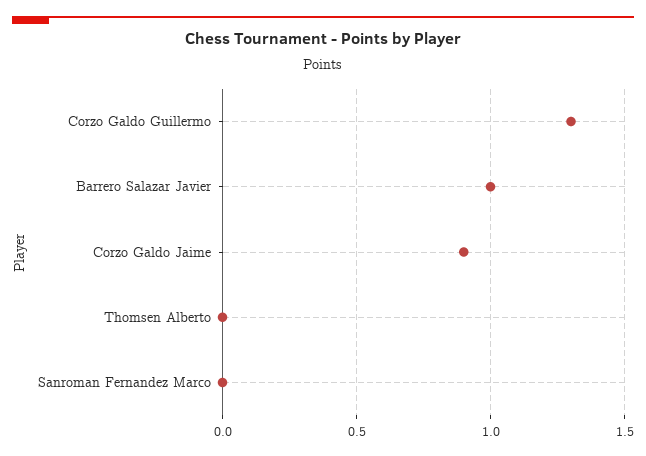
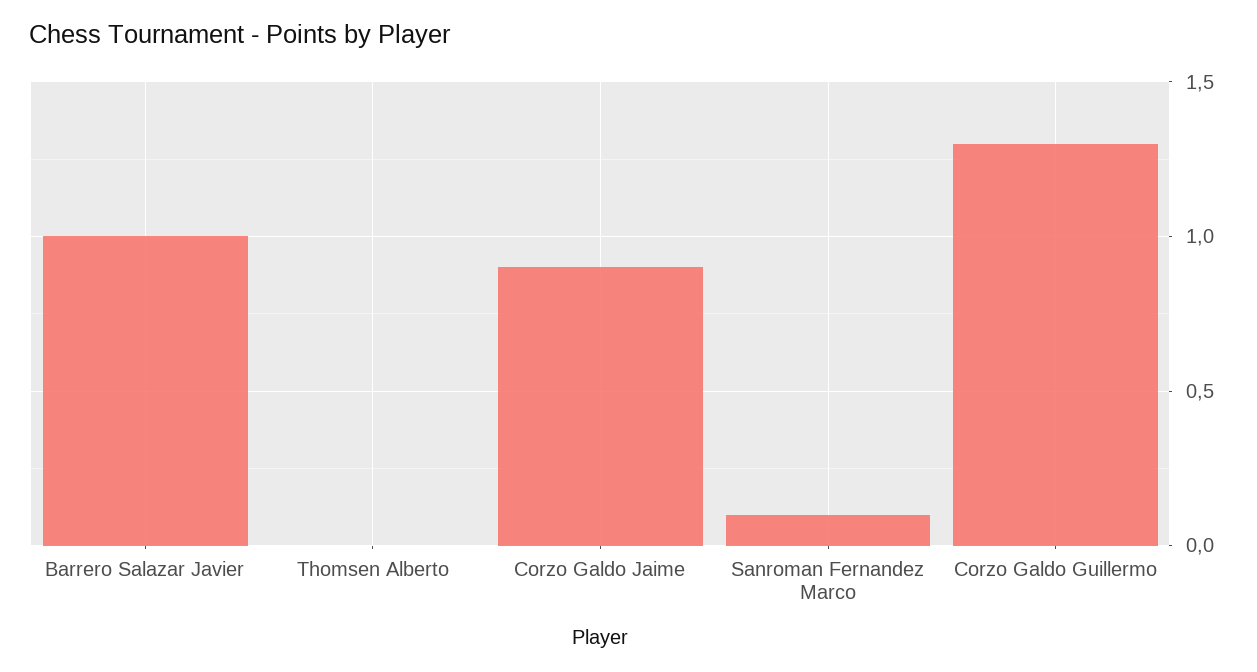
  {
    "Corzo Galdo Guillermo": 1.3,
    "Barrero Salazar Javier": 1,
    "Corzo Galdo Jaime": 0.9,
    "Thomsen Alberto": 0,
-   "Sanroman Fernandez Marco": 0
+   "Sanroman Fernandez Marco": 0.1
  }

